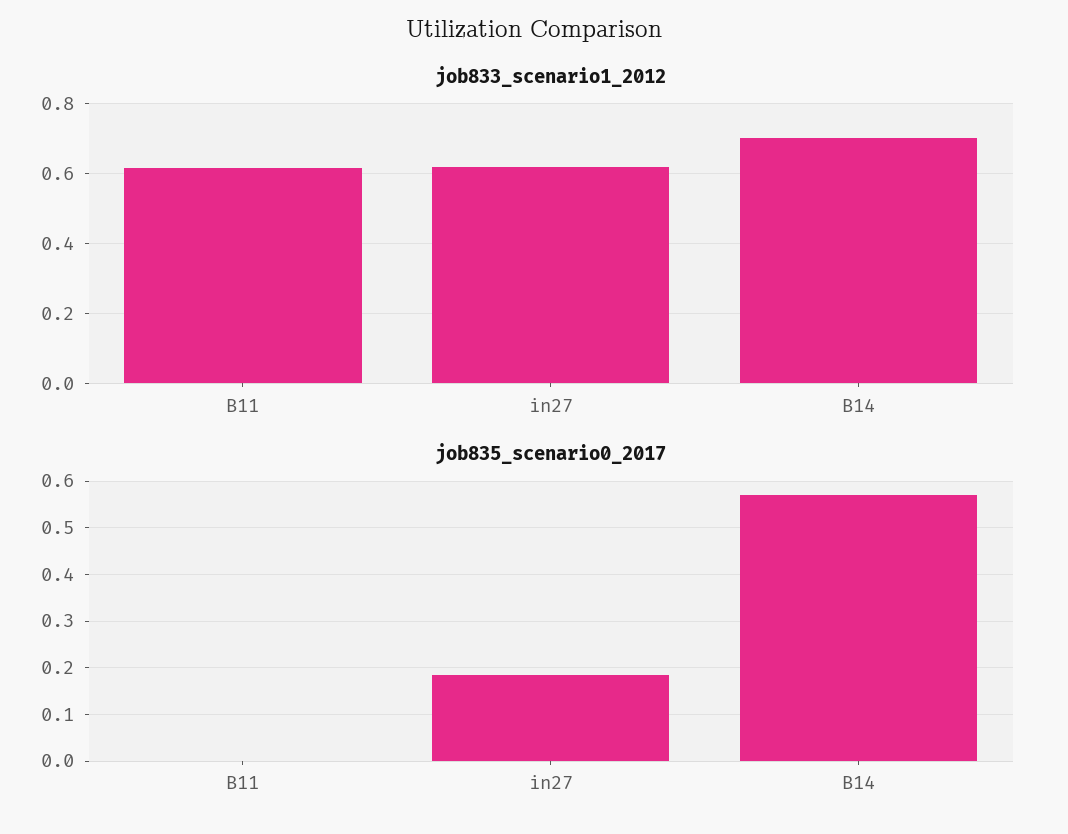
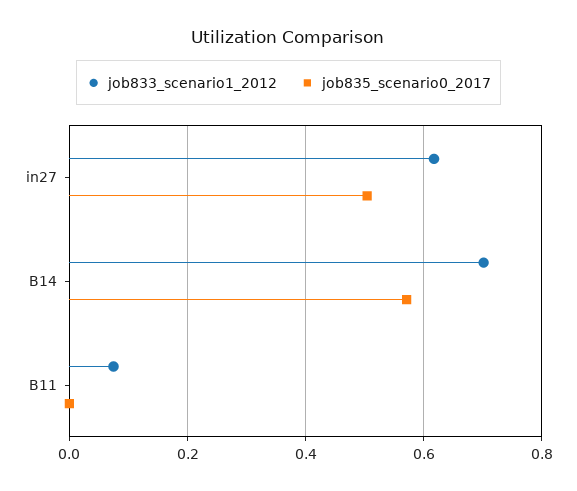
  {
    "job833_scenario1_2012": {
-     "B11": 0.62,
+     "B11": 0.08,
      "in27": 0.62,
      "B14": 0.7
    },
    "job835_scenario0_2017": {
      "B11": 0,
-     "in27": 0.18,
+     "in27": 0.5,
      "B14": 0.58
    }
  }

